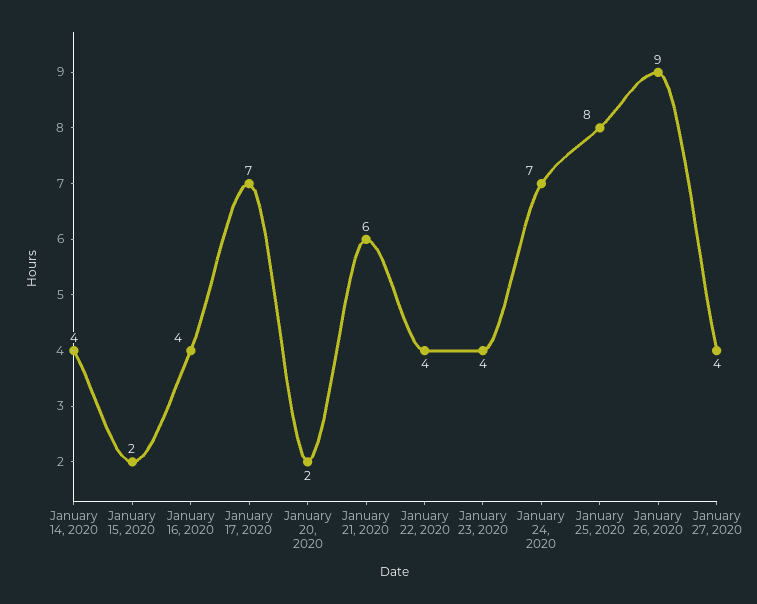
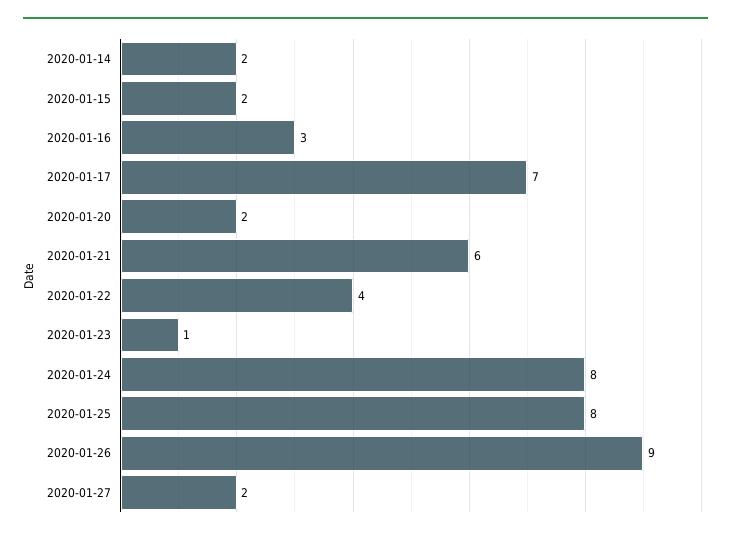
  {
-   "January 14, 2020": 4,
+   "January 14, 2020": 2,
    "January 15, 2020": 2,
-   "January 16, 2020": 4,
+   "January 16, 2020": 3,
    "January 17, 2020": 7,
    "January 20, 2020": 2,
    "January 21, 2020": 6,
    "January 22, 2020": 4,
-   "January 23, 2020": 4,
+   "January 23, 2020": 1,
-   "January 24, 2020": 7,
+   "January 24, 2020": 8,
    "January 25, 2020": 8,
    "January 26, 2020": 9,
-   "January 27, 2020": 4
+   "January 27, 2020": 2
  }

